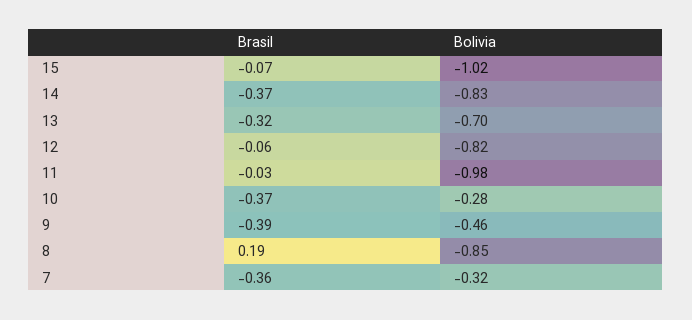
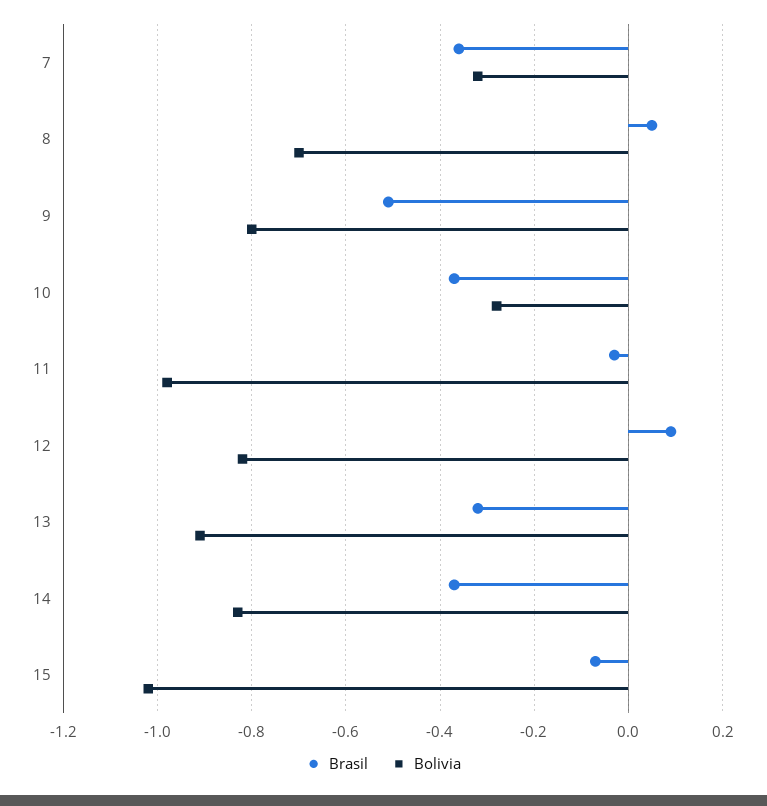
  {
    "Brasil": {
      "15": -0.07,
      "14": -0.37,
      "13": -0.32,
-     "12": -0.06,
+     "12": 0.1,
      "11": -0.03,
      "10": -0.37,
-     "9": -0.39,
+     "9": -0.5,
-     "8": 0.19,
+     "8": 0.05,
      "7": -0.36
    },
    "Bolivia": {
      "15": -1.02,
      "14": -0.83,
-     "13": -0.7,
+     "13": -0.9,
      "12": -0.82,
      "11": -0.98,
      "10": -0.28,
-     "9": -0.46,
+     "9": -0.8,
-     "8": -0.85,
+     "8": -0.7,
      "7": -0.32
    }
  }

